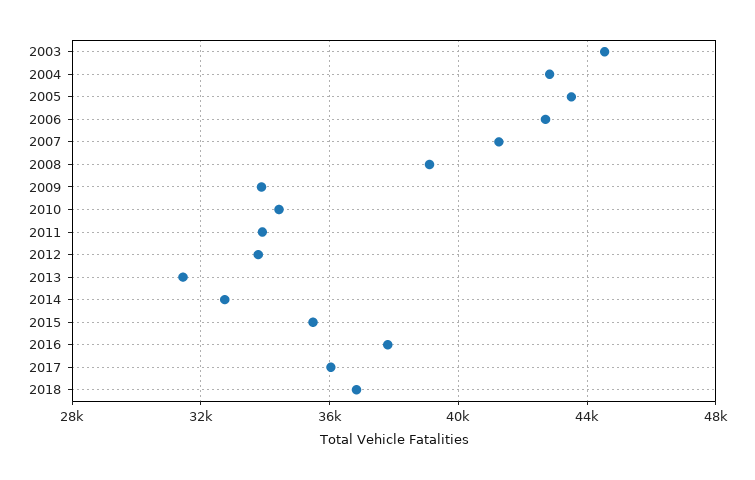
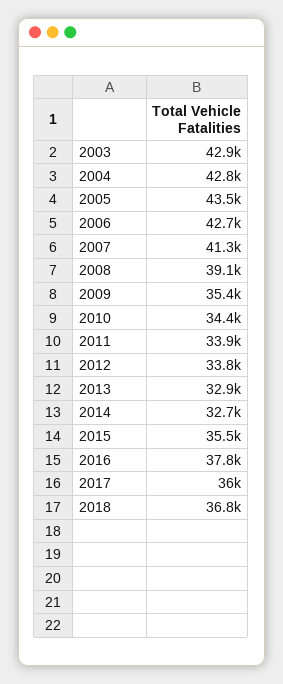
  {
-   "2003": 44500,
+   "2003": 42900,
    "2004": 42800,
    "2005": 43500,
    "2006": 42700,
    "2007": 41300,
    "2008": 39100,
-   "2009": 34000,
+   "2009": 35400,
    "2010": 34400,
    "2011": 33900,
    "2012": 33800,
-   "2013": 31500,
+   "2013": 32900,
    "2014": 32700,
    "2015": 35500,
    "2016": 37800,
    "2017": 36000,
    "2018": 36800
  }

